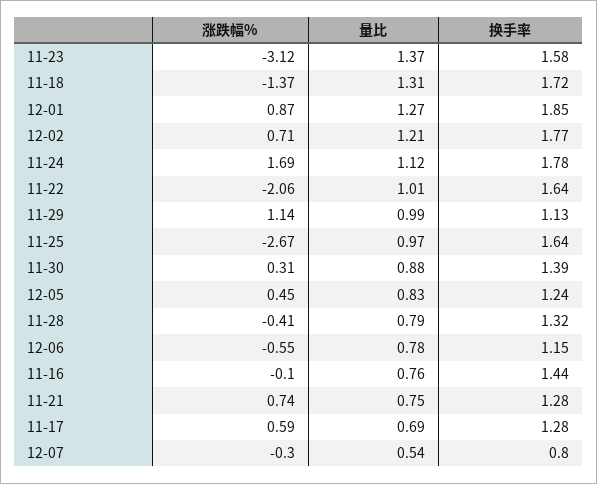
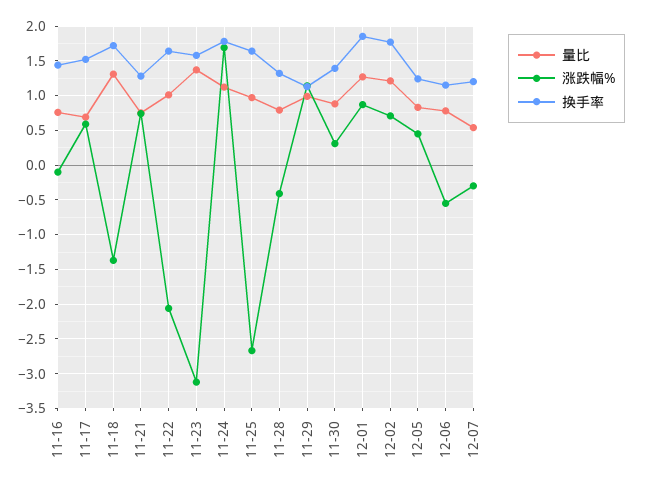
  {
    "涨跌幅%": {
      "11-23": -3.12,
      "11-18": -1.37,
      "12-01": 0.87,
      "12-02": 0.71,
      "11-24": 1.69,
      "11-22": -2.06,
      "11-29": 1.14,
      "11-25": -2.67,
      "11-30": 0.31,
      "12-05": 0.45,
      "11-28": -0.41,
      "12-06": -0.55,
      "11-16": -0.1,
      "11-21": 0.74,
      "11-17": 0.59,
      "12-07": -0.3
    },
    "量比": {
      "11-23": 1.37,
      "11-18": 1.31,
      "12-01": 1.27,
      "12-02": 1.21,
      "11-24": 1.12,
      "11-22": 1.01,
      "11-29": 0.99,
      "11-25": 0.97,
      "11-30": 0.88,
      "12-05": 0.83,
      "11-28": 0.79,
      "12-06": 0.78,
      "11-16": 0.76,
      "11-21": 0.75,
      "11-17": 0.69,
      "12-07": 0.54
    },
    "换手率": {
      "11-23": 1.58,
      "11-18": 1.72,
      "12-01": 1.85,
      "12-02": 1.77,
      "11-24": 1.78,
      "11-22": 1.64,
      "11-29": 1.13,
      "11-25": 1.64,
      "11-30": 1.39,
      "12-05": 1.24,
      "11-28": 1.32,
      "12-06": 1.15,
      "11-16": 1.44,
      "11-21": 1.28,
-     "11-17": 1.28,
+     "11-17": 1.5,
-     "12-07": 0.8
+     "12-07": 1.2
    }
  }

